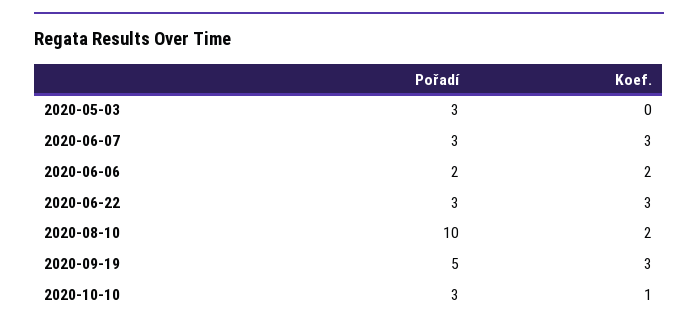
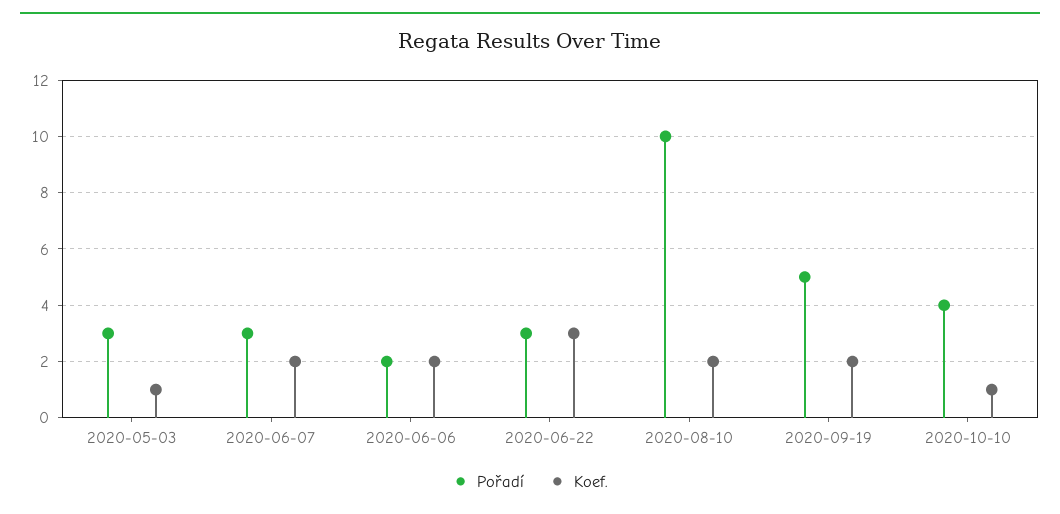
  {
    "Pořadí": {
      "2020-05-03": 3,
      "2020-06-07": 3,
      "2020-06-06": 2,
      "2020-06-22": 3,
      "2020-08-10": 10,
      "2020-09-19": 5,
-     "2020-10-10": 3
+     "2020-10-10": 4
    },
    "Koef.": {
-     "2020-05-03": 0,
+     "2020-05-03": 1,
-     "2020-06-07": 3,
+     "2020-06-07": 2,
      "2020-06-06": 2,
      "2020-06-22": 3,
      "2020-08-10": 2,
-     "2020-09-19": 3,
+     "2020-09-19": 2,
      "2020-10-10": 1
    }
  }

